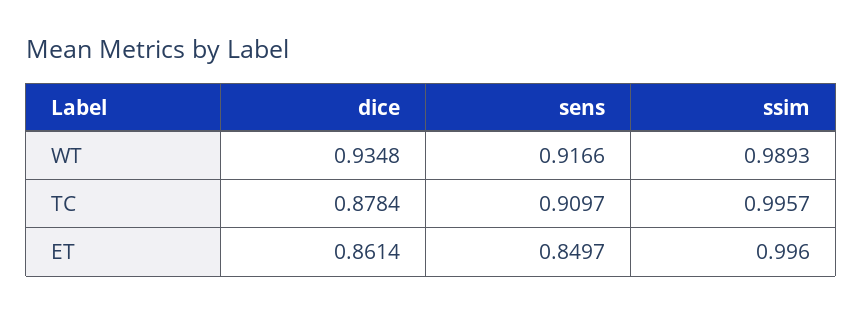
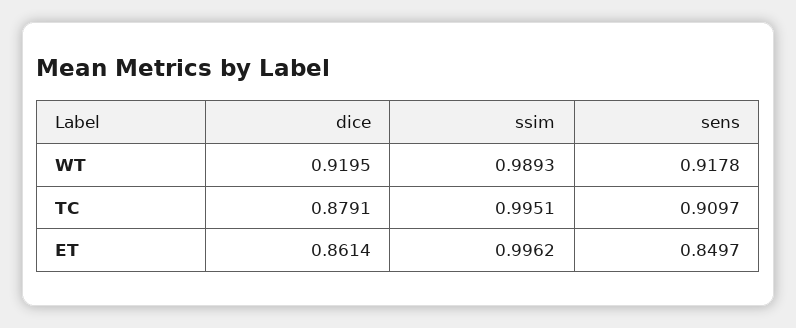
  {
    "dice": {
-     "WT": 0.9348,
+     "WT": 0.9195,
-     "TC": 0.8784,
+     "TC": 0.8791,
      "ET": 0.8614
    },
    "sens": {
-     "WT": 0.9166,
+     "WT": 0.9178,
      "TC": 0.9097,
      "ET": 0.8497
    },
    "ssim": {
      "WT": 0.9893,
-     "TC": 0.9957,
+     "TC": 0.9951,
-     "ET": 0.996
+     "ET": 0.9962
    }
  }

